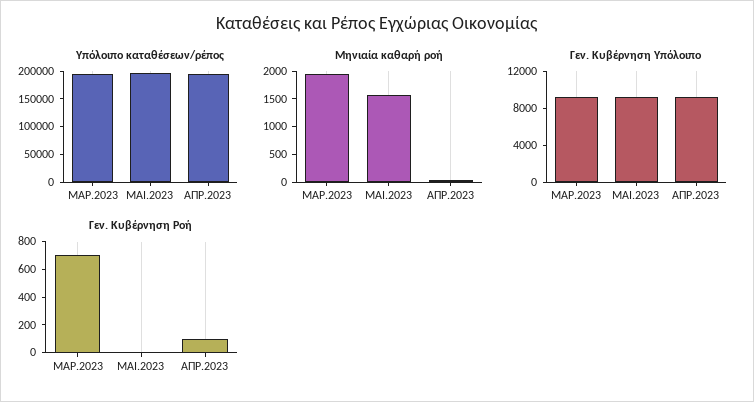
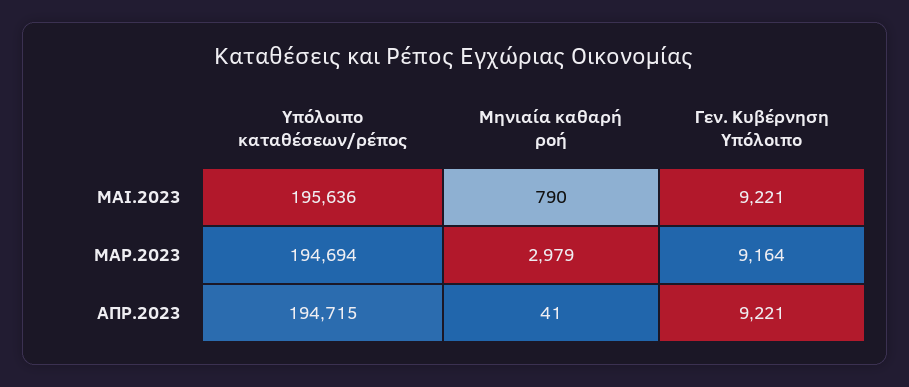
  {
    "Υπόλοιπο καταθέσεων/ρέπος": {
      "ΜΑΡ.2023": 194694,
      "ΜΑΙ.2023": 195636,
      "ΑΠΡ.2023": 194715
    },
    "Μηνιαία καθαρή ροή": {
-     "ΜΑΡ.2023": 2000,
+     "ΜΑΡ.2023": 2979,
-     "ΜΑΙ.2023": 1500,
+     "ΜΑΙ.2023": 790,
      "ΑΠΡ.2023": 41
    },
    "Γεν. Κυβέρνηση Υπόλοιπο": {
      "ΜΑΡ.2023": 9164,
      "ΜΑΙ.2023": 9221,
      "ΑΠΡ.2023": 9221
-   },
+   }
-   "Γεν. Κυβέρνηση Ροή": {
-     "ΜΑΡ.2023": 700,
-     "ΜΑΙ.2023": 0,
-     "ΑΠΡ.2023": 100
-   }
  }

